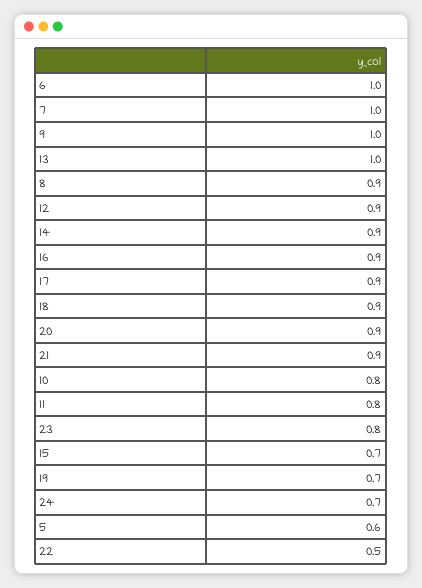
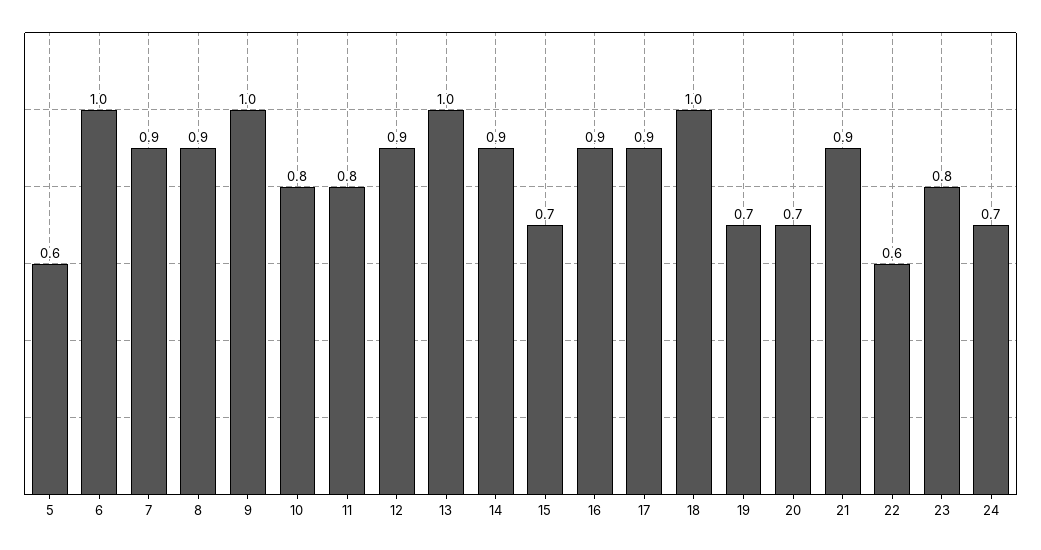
  {
    "6": 1,
-   "7": 1,
+   "7": 0.9,
    "9": 1,
    "13": 1,
    "8": 0.9,
    "12": 0.9,
    "14": 0.9,
    "16": 0.9,
    "17": 0.9,
-   "18": 0.9,
+   "18": 1,
-   "20": 0.9,
+   "20": 0.7,
    "21": 0.9,
    "10": 0.8,
    "11": 0.8,
    "23": 0.8,
    "15": 0.7,
    "19": 0.7,
    "24": 0.7,
    "5": 0.6,
-   "22": 0.5
+   "22": 0.6
  }

